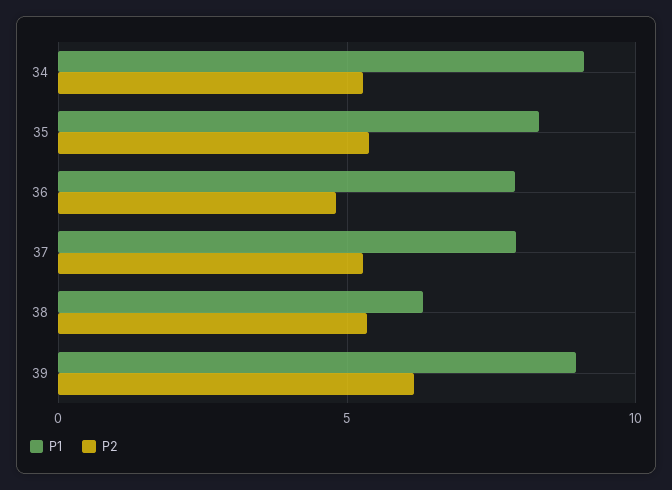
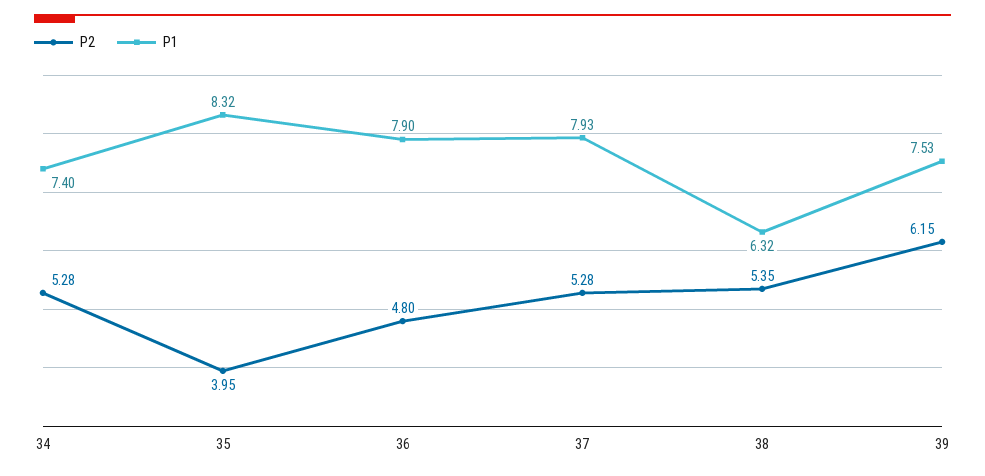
  {
    "P1": {
-     "34": 9,
+     "34": 7.4,
      "35": 8.32,
      "36": 7.9,
      "37": 7.93,
      "38": 6.32,
-     "39": 9
+     "39": 7.53
    },
    "P2": {
      "34": 5.28,
-     "35": 5.5,
+     "35": 3.95,
      "36": 4.8,
      "37": 5.28,
      "38": 5.35,
      "39": 6.15
    }
  }

